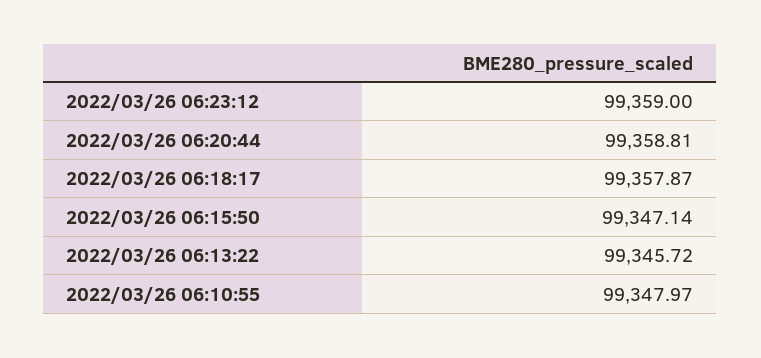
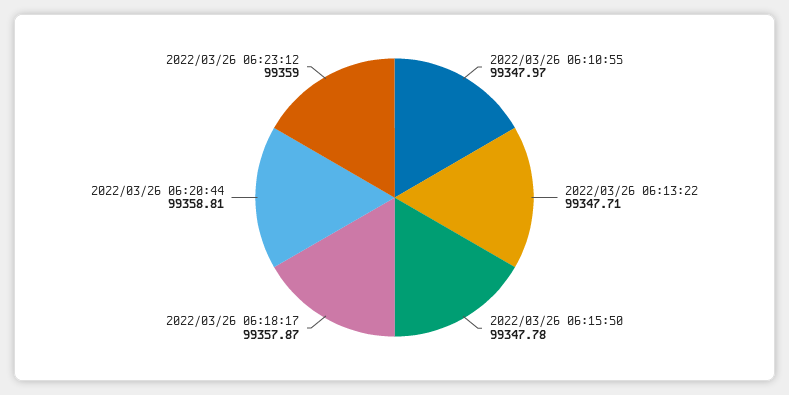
  {
    "2022/03/26 06:23:12": 99359,
    "2022/03/26 06:20:44": 99358.81,
    "2022/03/26 06:18:17": 99357.87,
-   "2022/03/26 06:15:50": 99347.14,
+   "2022/03/26 06:15:50": 99347.78,
-   "2022/03/26 06:13:22": 99345.72,
+   "2022/03/26 06:13:22": 99347.71,
    "2022/03/26 06:10:55": 99347.97
  }

